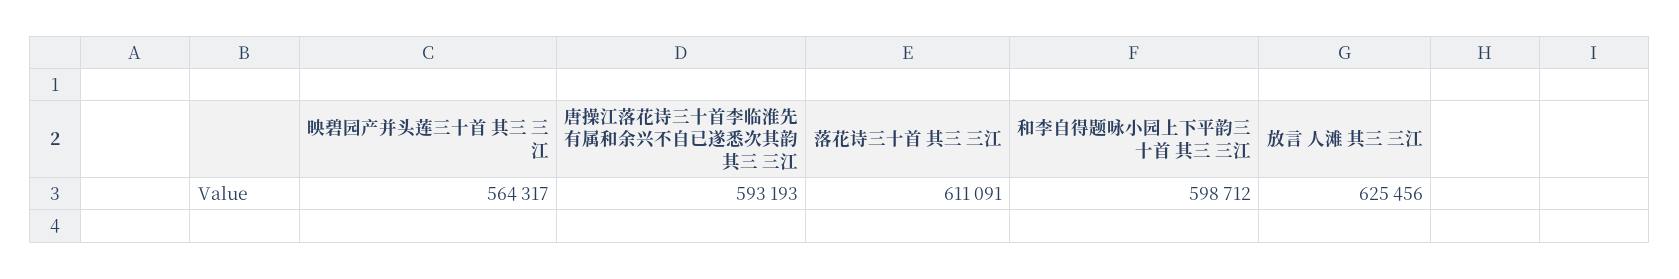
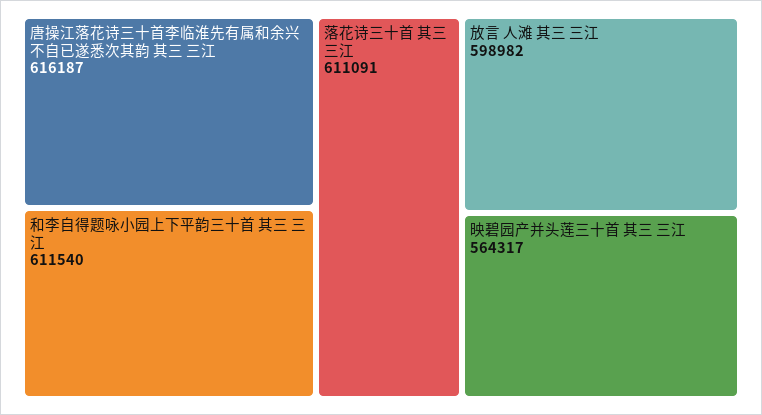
  {
    "映碧园产并头莲三十首 其三 三江": 564317,
-   "唐操江落花诗三十首李临淮先有属和余兴不自已遂悉次其韵 其三 三江": 593193,
+   "唐操江落花诗三十首李临淮先有属和余兴不自已遂悉次其韵 其三 三江": 616187,
    "落花诗三十首 其三 三江": 611091,
-   "和李自得题咏小园上下平韵三十首 其三 三江": 598712,
+   "和李自得题咏小园上下平韵三十首 其三 三江": 611540,
-   "放言 人滩 其三 三江": 625456
+   "放言 人滩 其三 三江": 598982
  }

